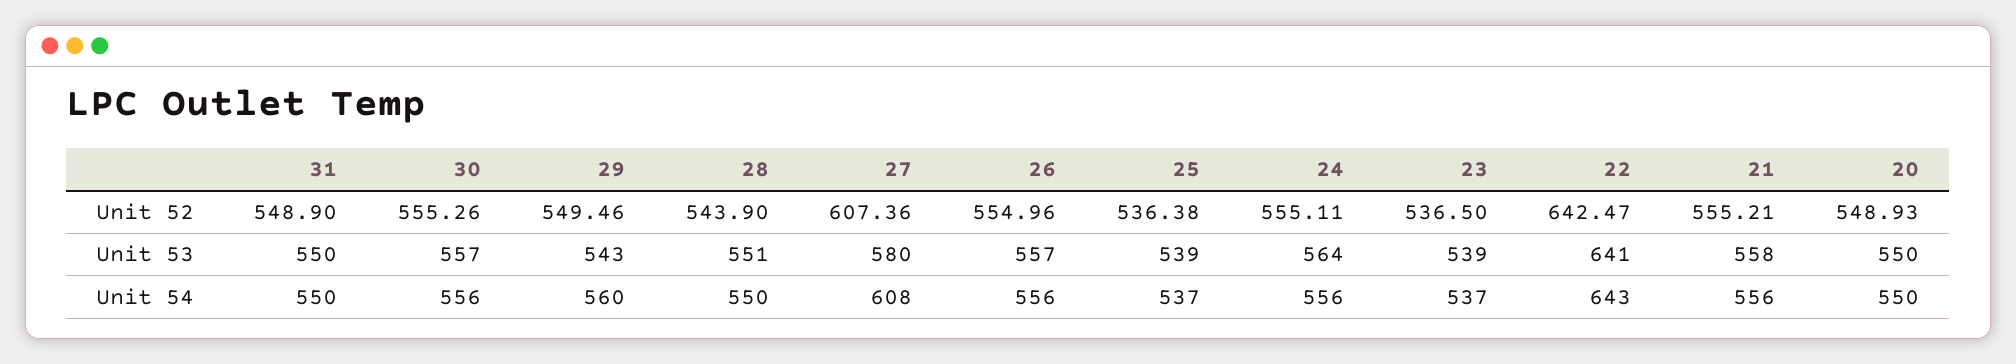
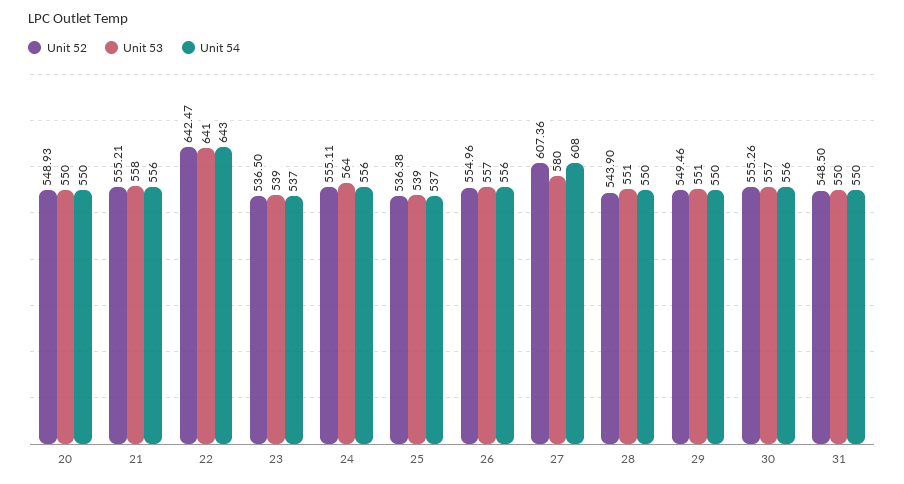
  {
    "Unit 52": {
-     "31": 548.9,
+     "31": 548.5,
      "30": 555.26,
      "29": 549.46,
      "28": 543.9,
      "27": 607.36,
      "26": 554.96,
      "25": 536.38,
      "24": 555.11,
      "23": 536.5,
      "22": 642.47,
      "21": 555.21,
      "20": 548.93
    },
    "Unit 53": {
      "31": 550,
      "30": 557,
-     "29": 543,
+     "29": 551,
      "28": 551,
      "27": 580,
      "26": 557,
      "25": 539,
      "24": 564,
      "23": 539,
      "22": 641,
      "21": 558,
      "20": 550
    },
    "Unit 54": {
      "31": 550,
      "30": 556,
-     "29": 560,
+     "29": 550,
      "28": 550,
      "27": 608,
      "26": 556,
      "25": 537,
      "24": 556,
      "23": 537,
      "22": 643,
      "21": 556,
      "20": 550
    }
  }

